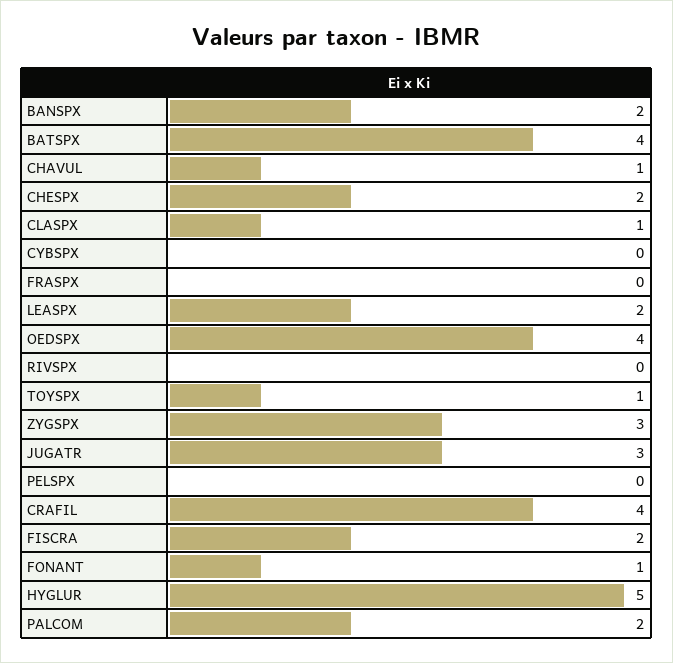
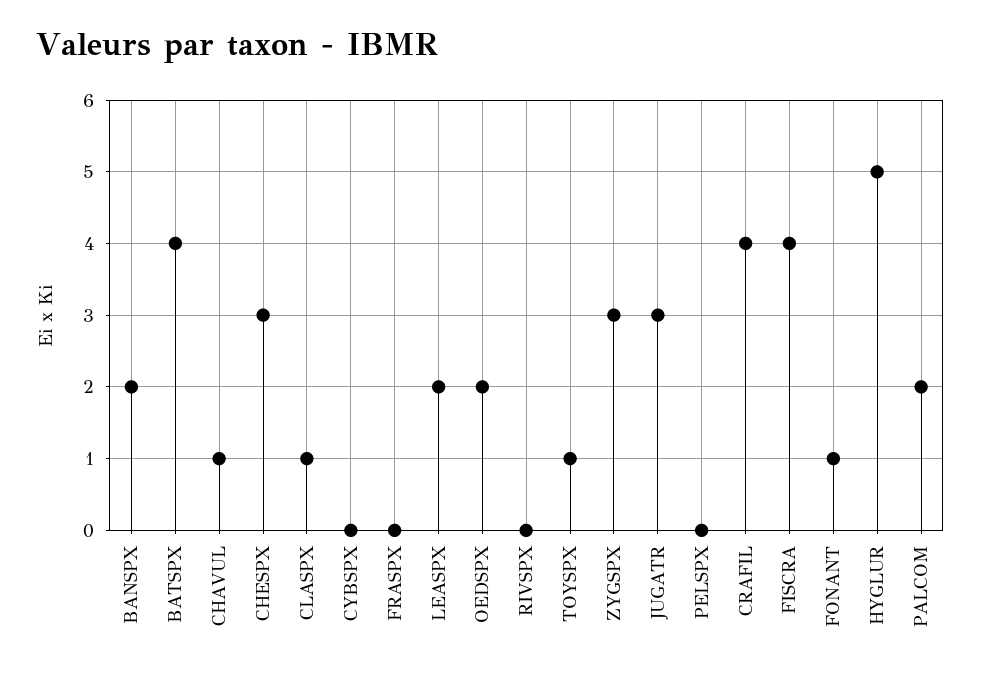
  {
    "BANSPX": 2,
    "BATSPX": 4,
    "CHAVUL": 1,
-   "CHESPX": 2,
+   "CHESPX": 3,
    "CLASPX": 1,
    "CYBSPX": 0,
    "FRASPX": 0,
    "LEASPX": 2,
-   "OEDSPX": 4,
+   "OEDSPX": 2,
    "RIVSPX": 0,
    "TOYSPX": 1,
    "ZYGSPX": 3,
    "JUGATR": 3,
    "PELSPX": 0,
    "CRAFIL": 4,
-   "FISCRA": 2,
+   "FISCRA": 4,
    "FONANT": 1,
    "HYGLUR": 5,
    "PALCOM": 2
  }

